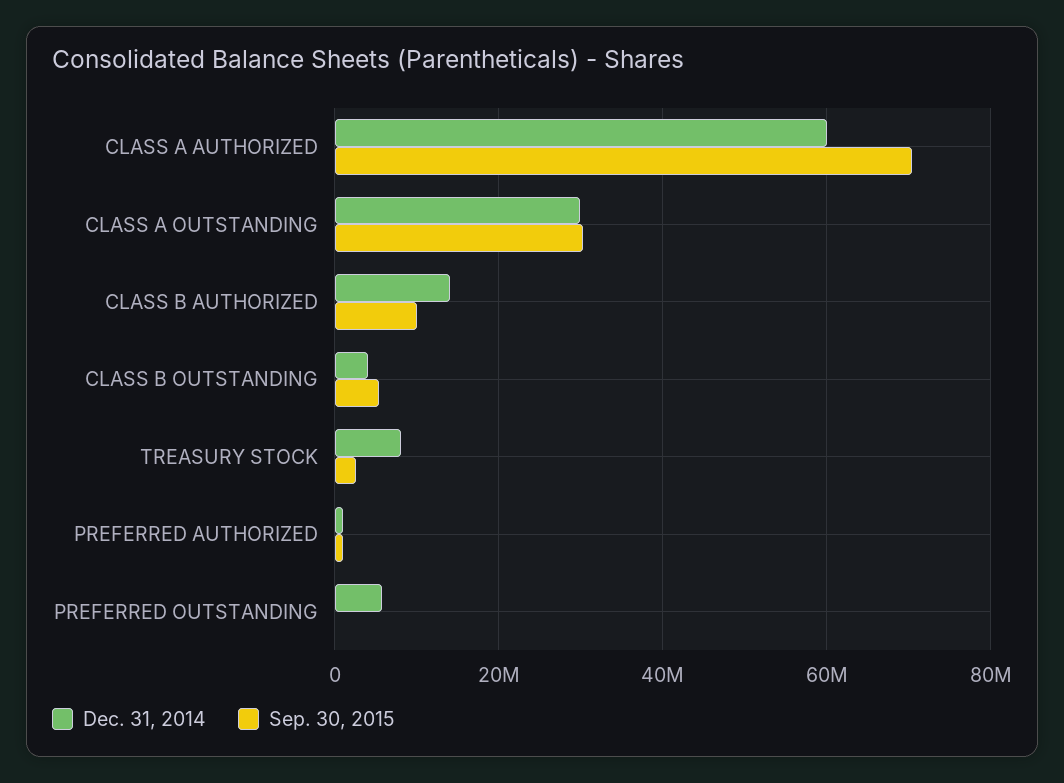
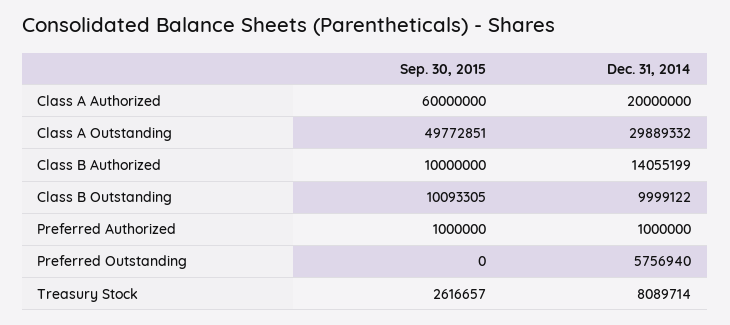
  {
    "Dec. 31, 2014": {
-     "CLASS A AUTHORIZED": 60000000,
+     "CLASS A AUTHORIZED": 20000000,
      "CLASS A OUTSTANDING": 29889332,
      "CLASS B AUTHORIZED": 14055199,
-     "CLASS B OUTSTANDING": 4000000,
+     "CLASS B OUTSTANDING": 9999122,
      "TREASURY STOCK": 8089714,
      "PREFERRED AUTHORIZED": 1000000,
      "PREFERRED OUTSTANDING": 5756940
    },
    "Sep. 30, 2015": {
-     "CLASS A AUTHORIZED": 70000000,
+     "CLASS A AUTHORIZED": 60000000,
-     "CLASS A OUTSTANDING": 30000000,
+     "CLASS A OUTSTANDING": 49772851,
      "CLASS B AUTHORIZED": 10000000,
-     "CLASS B OUTSTANDING": 6000000,
+     "CLASS B OUTSTANDING": 10093305,
      "TREASURY STOCK": 2616657,
      "PREFERRED AUTHORIZED": 1000000,
      "PREFERRED OUTSTANDING": 0
    }
  }

